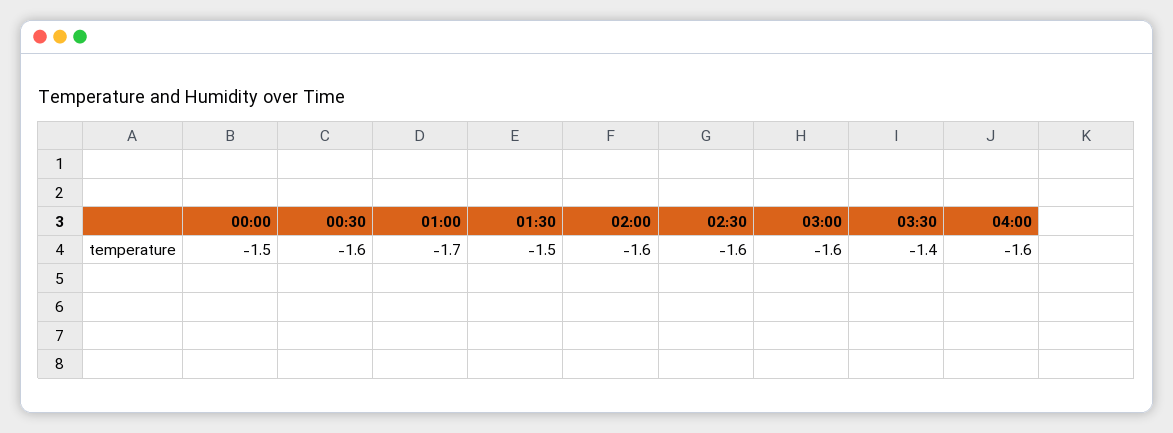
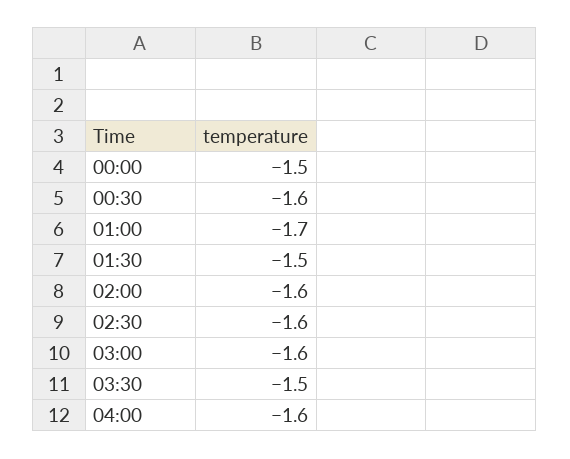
  {
    "00:00": -1.5,
    "00:30": -1.6,
    "01:00": -1.7,
    "01:30": -1.5,
    "02:00": -1.6,
    "02:30": -1.6,
    "03:00": -1.6,
-   "03:30": -1.4,
+   "03:30": -1.5,
    "04:00": -1.6
  }

